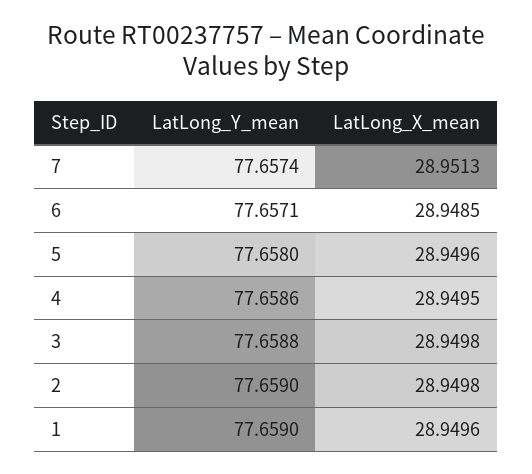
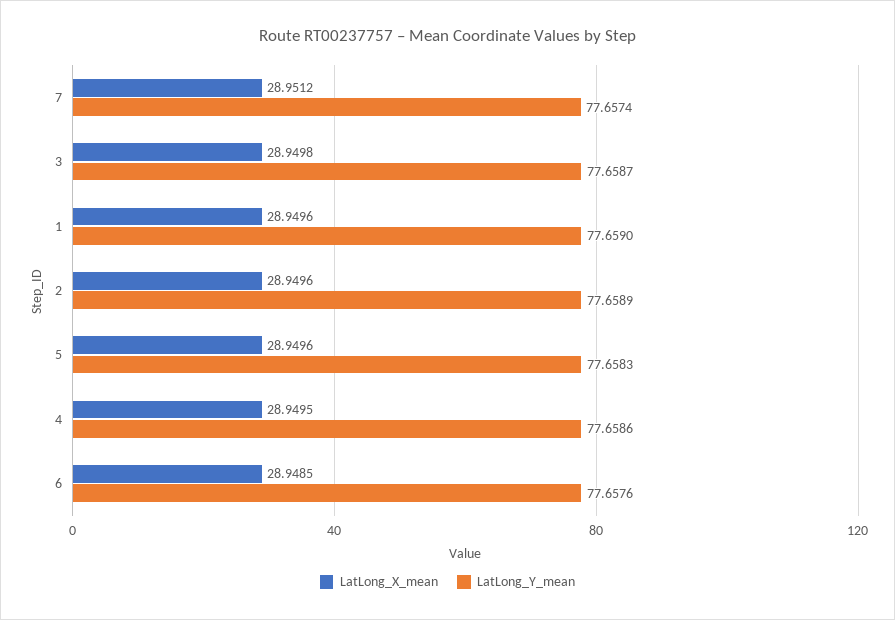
  {
    "LatLong_Y_mean": {
      "7": 77.6574,
-     "6": 77.6571,
+     "6": 77.6576,
-     "5": 77.658,
+     "5": 77.6583,
      "4": 77.6586,
-     "3": 77.6588,
+     "3": 77.6587,
-     "2": 77.659,
+     "2": 77.6589,
      "1": 77.659
    },
    "LatLong_X_mean": {
-     "7": 28.9513,
+     "7": 28.9512,
      "6": 28.9485,
      "5": 28.9496,
      "4": 28.9495,
      "3": 28.9498,
-     "2": 28.9498,
+     "2": 28.9496,
      "1": 28.9496
    }
  }

